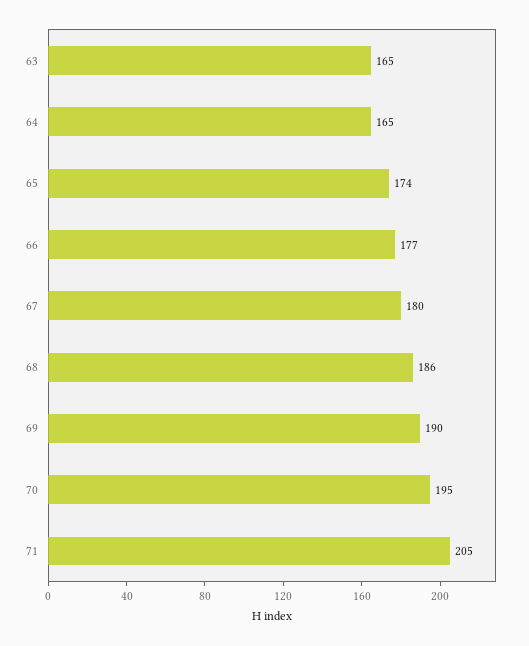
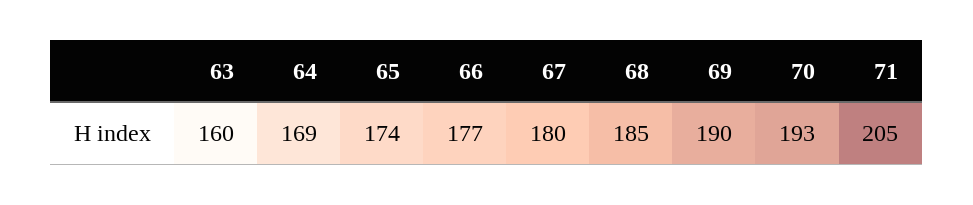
  {
-   "63": 165,
+   "63": 160,
-   "64": 165,
+   "64": 169,
    "65": 174,
    "66": 177,
    "67": 180,
-   "68": 186,
+   "68": 185,
    "69": 190,
-   "70": 195,
+   "70": 193,
    "71": 205
  }

